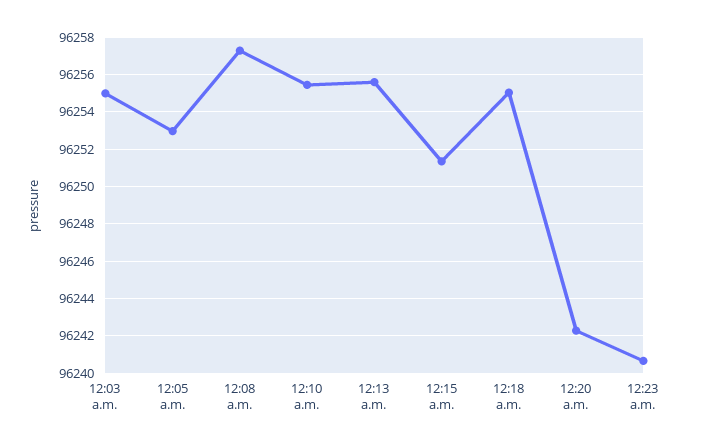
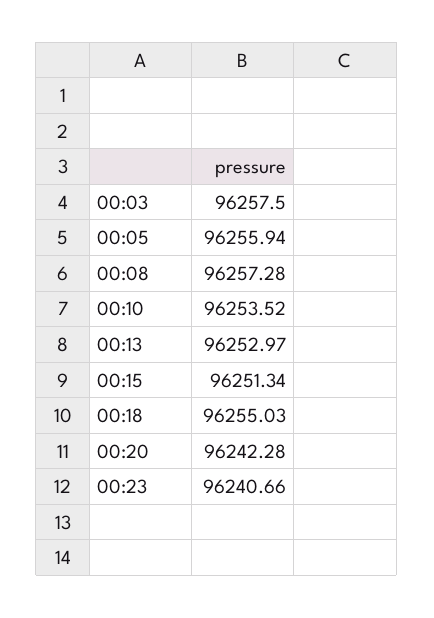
  {
-   "12:03 a.m.": 96255,
+   "12:03 a.m.": 96257.5,
-   "12:05 a.m.": 96253,
+   "12:05 a.m.": 96255.94,
    "12:08 a.m.": 96257.28,
-   "12:10 a.m.": 96255.5,
+   "12:10 a.m.": 96253.52,
-   "12:13 a.m.": 96255.5,
+   "12:13 a.m.": 96252.97,
    "12:15 a.m.": 96251.34,
    "12:18 a.m.": 96255.03,
    "12:20 a.m.": 96242.28,
    "12:23 a.m.": 96240.66
  }

